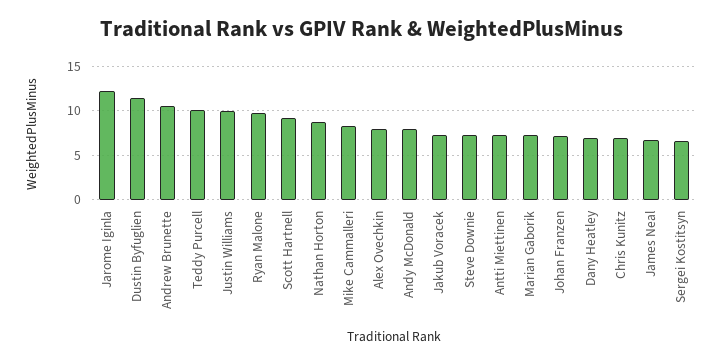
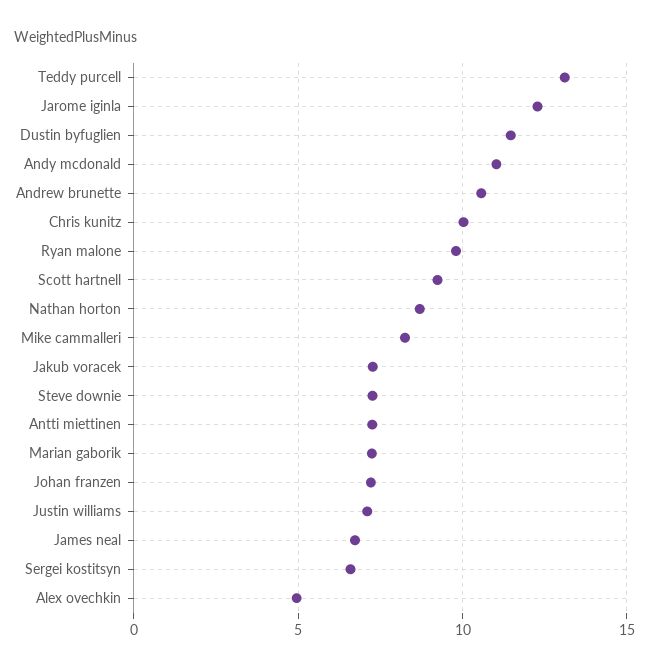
  {
    "Jarome Iginla": 12.5,
    "Dustin Byfuglien": 11.5,
    "Andrew Brunette": 10.5,
-   "Teddy Purcell": 10,
+   "Teddy Purcell": 13,
-   "Justin Williams": 10,
+   "Justin Williams": 7,
    "Ryan Malone": 10,
    "Scott Hartnell": 9,
    "Nathan Horton": 8.5,
    "Mike Cammalleri": 8.5,
-   "Alex Ovechkin": 8,
+   "Alex Ovechkin": 5,
-   "Andy McDonald": 8,
+   "Andy McDonald": 11,
    "Jakub Voracek": 7.5,
    "Steve Downie": 7.5,
    "Antti Miettinen": 7.5,
    "Marian Gaborik": 7,
    "Johan Franzen": 7,
-   "Dany Heatley": 7,
-   "Chris Kunitz": 7,
+   "Chris Kunitz": 10,
    "James Neal": 6.5,
    "Sergei Kostitsyn": 6.5
  }

